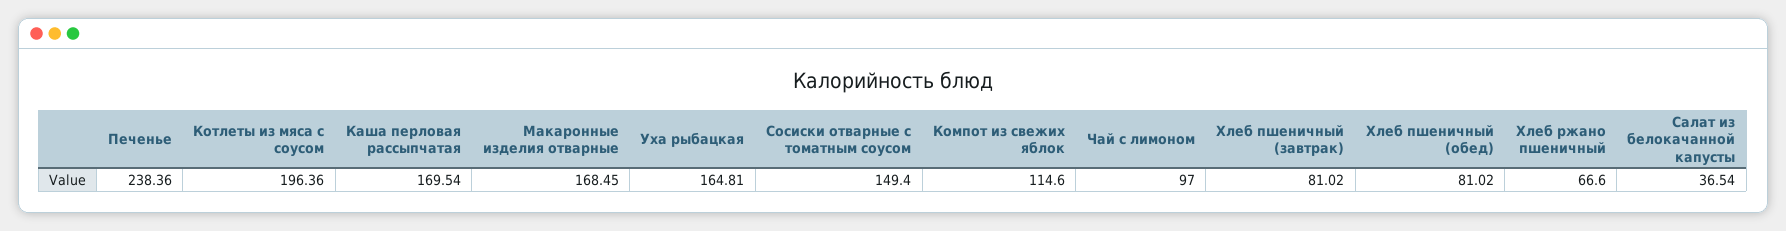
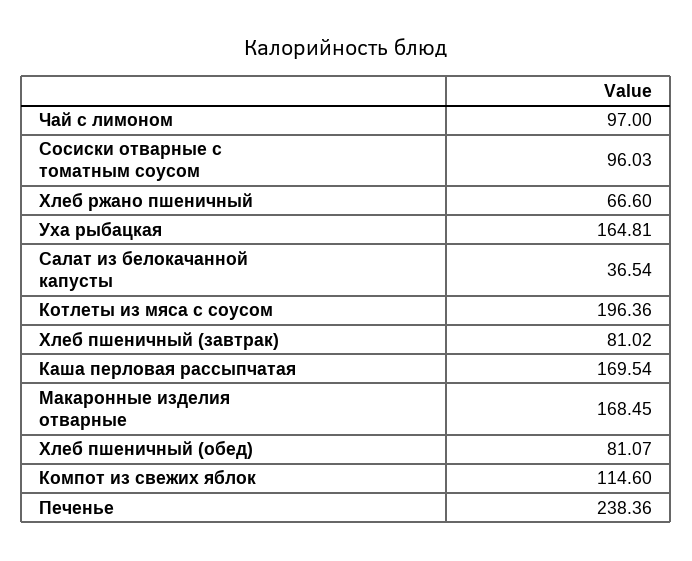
  {
    "Печенье": 238.36,
    "Котлеты из мяса с соусом": 196.36,
    "Каша перловая рассыпчатая": 169.54,
    "Макаронные изделия отварные": 168.45,
    "Уха рыбацкая": 164.81,
-   "Сосиски отварные с томатным соусом": 149.4,
+   "Сосиски отварные с томатным соусом": 96.03,
    "Компот из свежих яблок": 114.6,
    "Чай с лимоном": 97,
    "Хлеб пшеничный (завтрак)": 81.02,
-   "Хлеб пшеничный (обед)": 81.02,
+   "Хлеб пшеничный (обед)": 81.07,
    "Хлеб ржано пшеничный": 66.6,
    "Салат из белокачанной капусты": 36.54
  }

